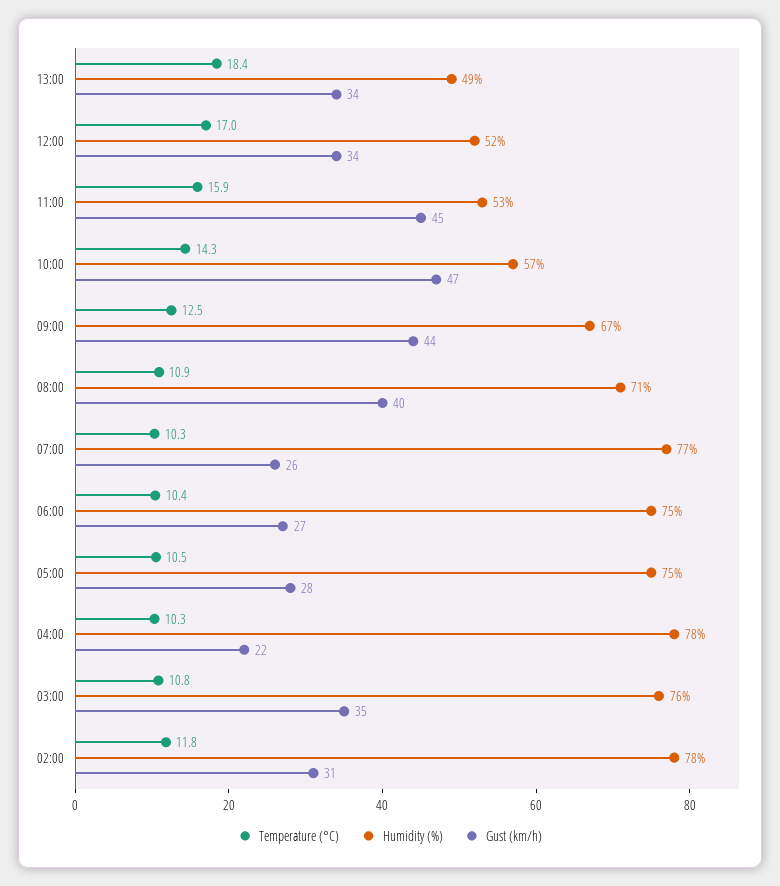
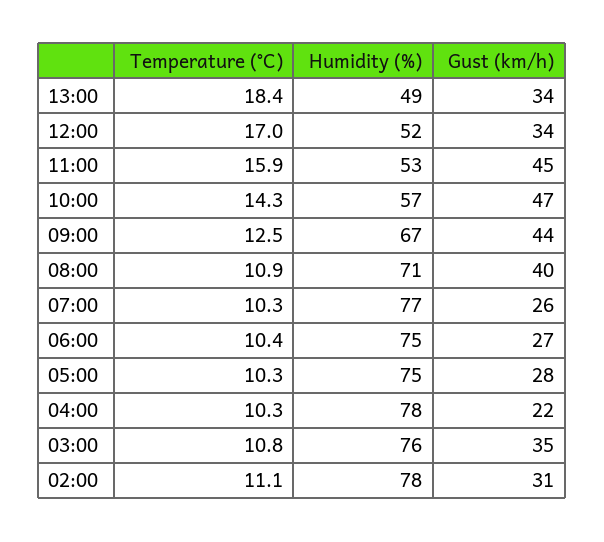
  {
    "Temperature (°C)": {
      "13:00": 18.4,
      "12:00": 17,
      "11:00": 15.9,
      "10:00": 14.3,
      "09:00": 12.5,
      "08:00": 10.9,
      "07:00": 10.3,
      "06:00": 10.4,
-     "05:00": 10.5,
+     "05:00": 10.3,
      "04:00": 10.3,
      "03:00": 10.8,
-     "02:00": 11.8
+     "02:00": 11.1
    },
    "Humidity (%)": {
      "13:00": 49,
      "12:00": 52,
      "11:00": 53,
      "10:00": 57,
      "09:00": 67,
      "08:00": 71,
      "07:00": 77,
      "06:00": 75,
      "05:00": 75,
      "04:00": 78,
      "03:00": 76,
      "02:00": 78
    },
    "Gust (km/h)": {
      "13:00": 34,
      "12:00": 34,
      "11:00": 45,
      "10:00": 47,
      "09:00": 44,
      "08:00": 40,
      "07:00": 26,
      "06:00": 27,
      "05:00": 28,
      "04:00": 22,
      "03:00": 35,
      "02:00": 31
    }
  }

